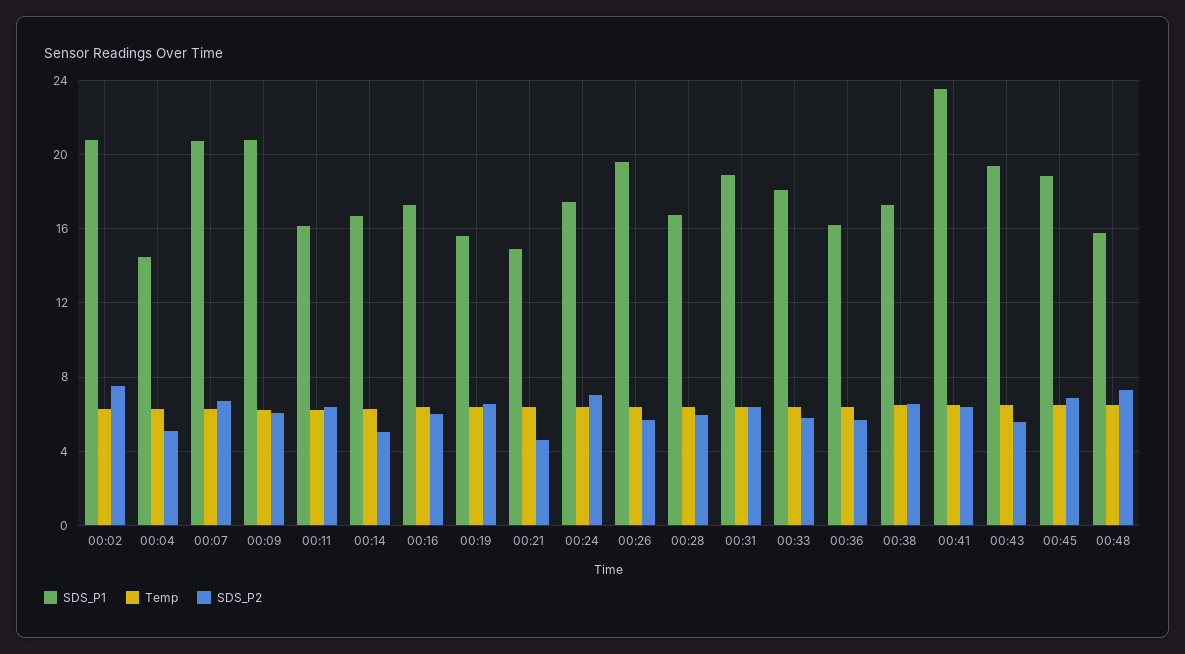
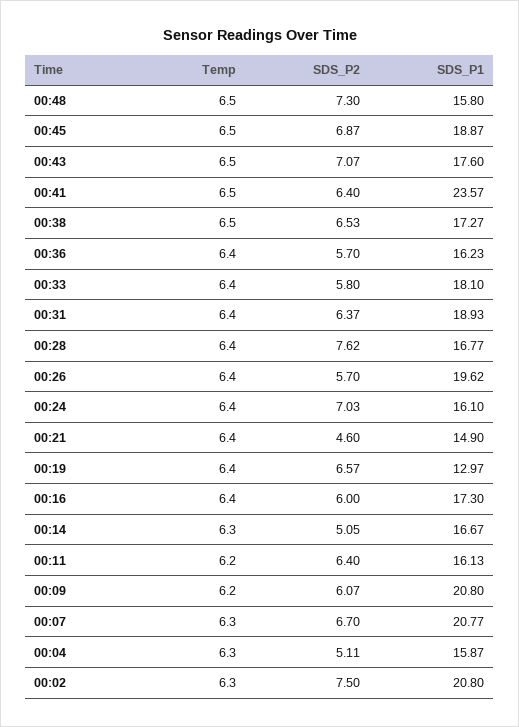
  {
    "SDS_P1": {
      "00:02": 20.8,
-     "00:04": 14.5,
+     "00:04": 15.87,
      "00:07": 20.77,
      "00:09": 20.8,
      "00:11": 16.13,
      "00:14": 16.67,
      "00:16": 17.3,
-     "00:19": 15.5,
+     "00:19": 12.97,
      "00:21": 14.9,
-     "00:24": 17.5,
+     "00:24": 16.1,
      "00:26": 19.62,
      "00:28": 16.77,
      "00:31": 18.93,
      "00:33": 18.1,
      "00:36": 16.23,
      "00:38": 17.27,
      "00:41": 23.57,
-     "00:43": 19.5,
+     "00:43": 17.6,
      "00:45": 18.87,
      "00:48": 15.8
    },
    "Temp": {
      "00:02": 6.3,
      "00:04": 6.3,
      "00:07": 6.3,
      "00:09": 6.2,
      "00:11": 6.2,
      "00:14": 6.3,
      "00:16": 6.4,
      "00:19": 6.4,
      "00:21": 6.4,
      "00:24": 6.4,
      "00:26": 6.4,
      "00:28": 6.4,
      "00:31": 6.4,
      "00:33": 6.4,
      "00:36": 6.4,
      "00:38": 6.5,
      "00:41": 6.5,
      "00:43": 6.5,
      "00:45": 6.5,
      "00:48": 6.5
    },
    "SDS_P2": {
      "00:02": 7.5,
      "00:04": 5.11,
      "00:07": 6.7,
      "00:09": 6.07,
      "00:11": 6.4,
      "00:14": 5.05,
      "00:16": 6,
      "00:19": 6.57,
      "00:21": 4.6,
      "00:24": 7.03,
      "00:26": 5.7,
-     "00:28": 6,
+     "00:28": 7.62,
      "00:31": 6.37,
      "00:33": 5.8,
      "00:36": 5.7,
      "00:38": 6.53,
      "00:41": 6.4,
-     "00:43": 5.5,
+     "00:43": 7.07,
      "00:45": 6.87,
      "00:48": 7.3
    }
  }

